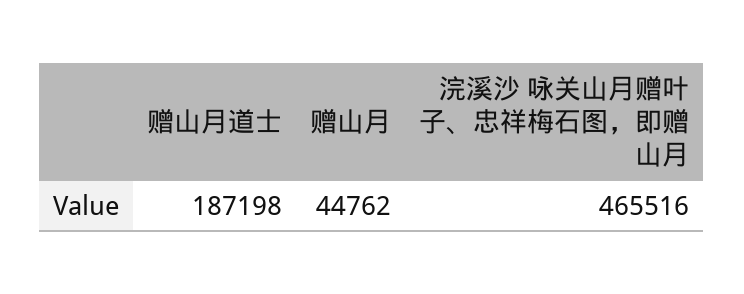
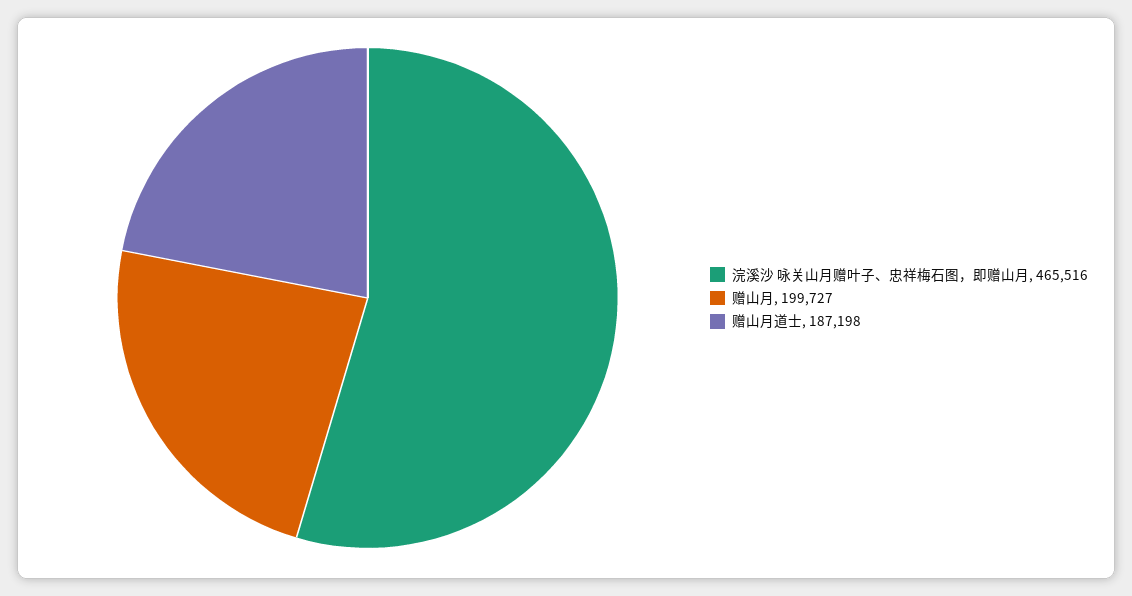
  {
    "赠山月道士": 187198,
-   "赠山月": 44762,
+   "赠山月": 199727,
    "浣溪沙 咏关山月赠叶子、忠祥梅石图，即赠山月": 465516
  }

